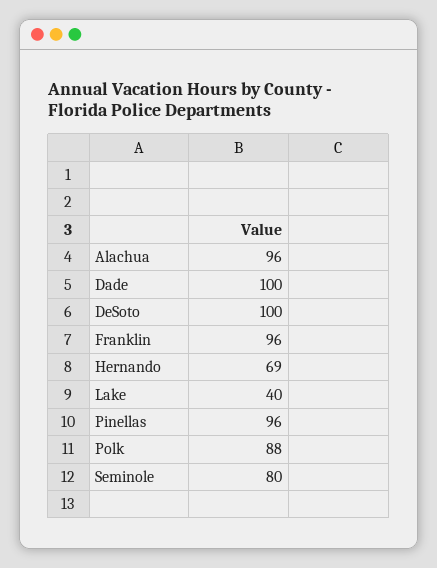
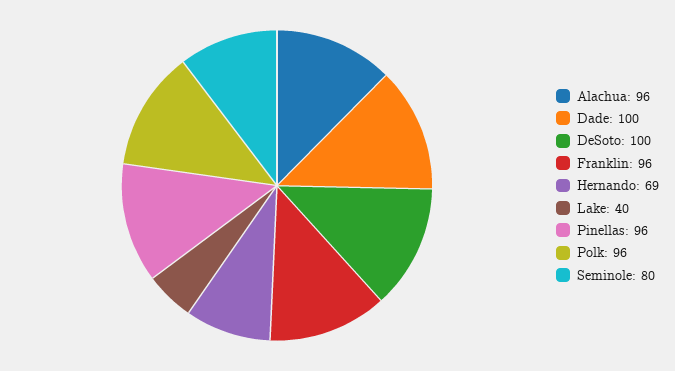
  {
    "Alachua": 96,
    "Dade": 100,
    "DeSoto": 100,
    "Franklin": 96,
    "Hernando": 69,
    "Lake": 40,
    "Pinellas": 96,
-   "Polk": 88,
+   "Polk": 96,
    "Seminole": 80
  }

